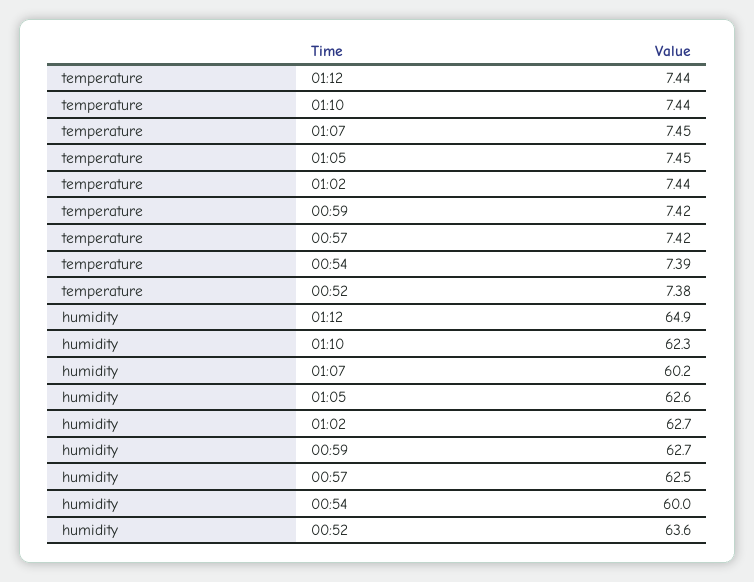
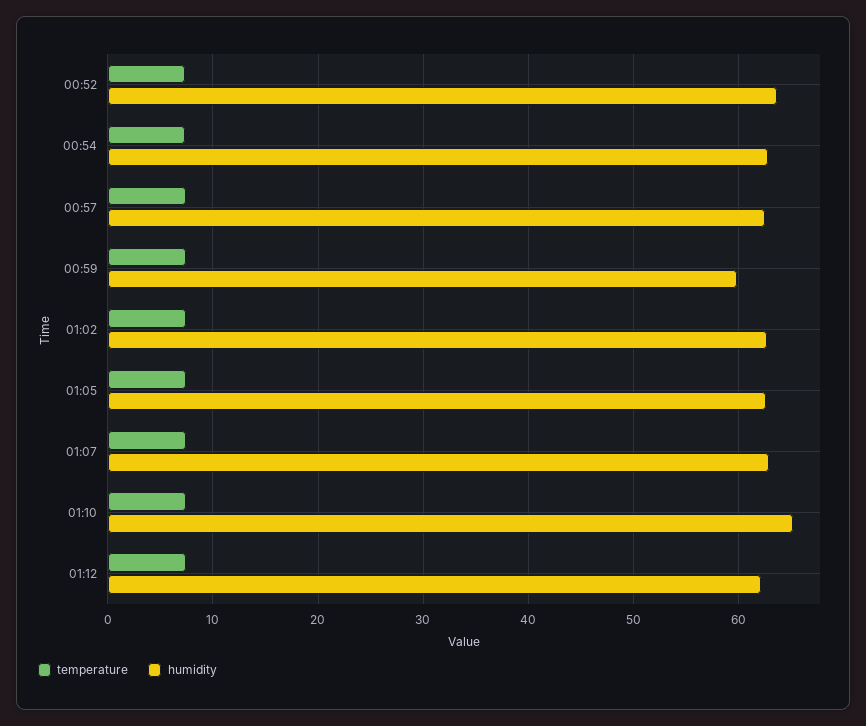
  {
    "temperature": {
      "01:12": 7.44,
      "01:10": 7.44,
      "01:07": 7.45,
      "01:05": 7.45,
      "01:02": 7.44,
      "00:59": 7.42,
      "00:57": 7.42,
      "00:54": 7.39,
      "00:52": 7.38
    },
    "humidity": {
-     "01:12": 64.9,
+     "01:12": 62,
-     "01:10": 62.3,
+     "01:10": 65,
-     "01:07": 60.2,
+     "01:07": 63,
      "01:05": 62.6,
      "01:02": 62.7,
-     "00:59": 62.7,
+     "00:59": 60,
      "00:57": 62.5,
-     "00:54": 60,
+     "00:54": 63,
      "00:52": 63.6
    }
  }

